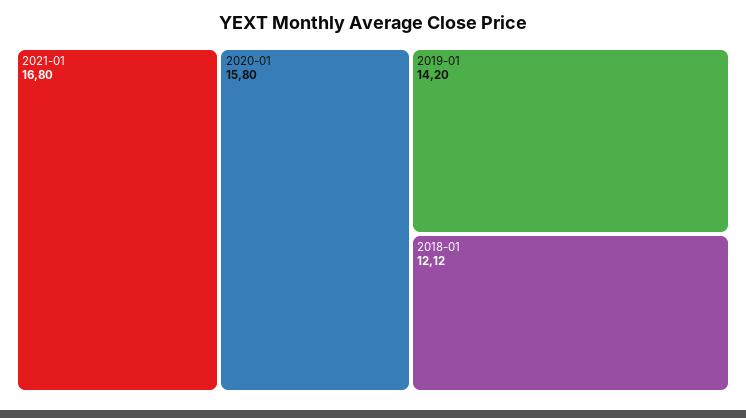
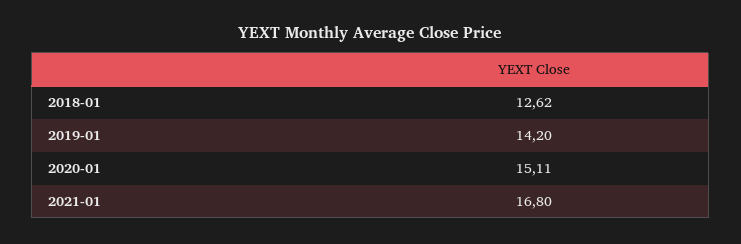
  {
    "2021-01": 16.8,
-   "2020-01": 15.8,
+   "2020-01": 15.11,
    "2019-01": 14.2,
-   "2018-01": 12.12
+   "2018-01": 12.62
  }

